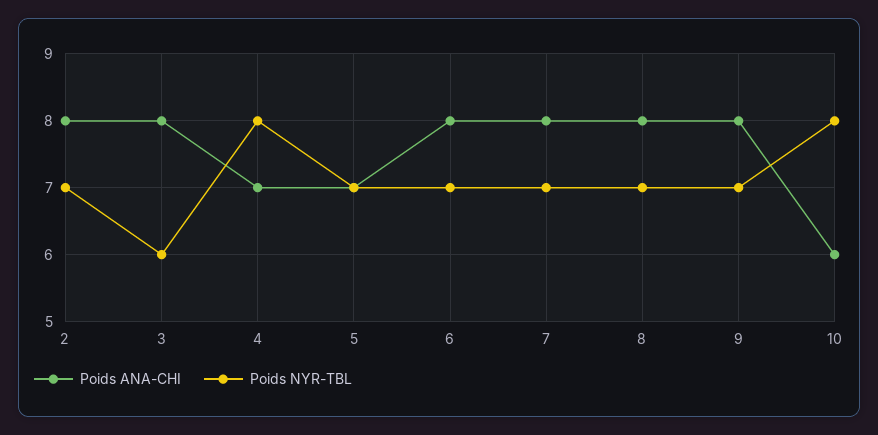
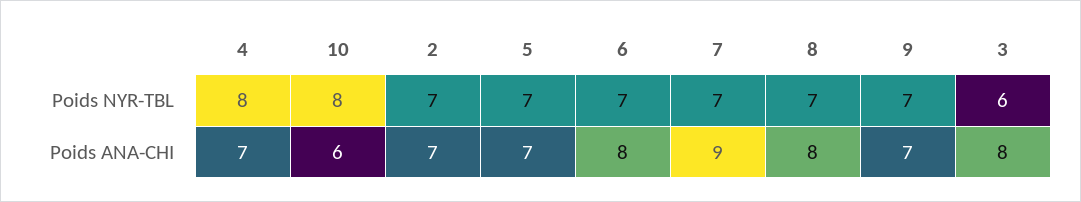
  {
    "Poids ANA-CHI": {
-     "2": 8,
+     "2": 7,
      "3": 8,
      "4": 7,
      "5": 7,
      "6": 8,
-     "7": 8,
+     "7": 9,
      "8": 8,
-     "9": 8,
+     "9": 7,
      "10": 6
    },
    "Poids NYR-TBL": {
      "2": 7,
      "3": 6,
      "4": 8,
      "5": 7,
      "6": 7,
      "7": 7,
      "8": 7,
      "9": 7,
      "10": 8
    }
  }

